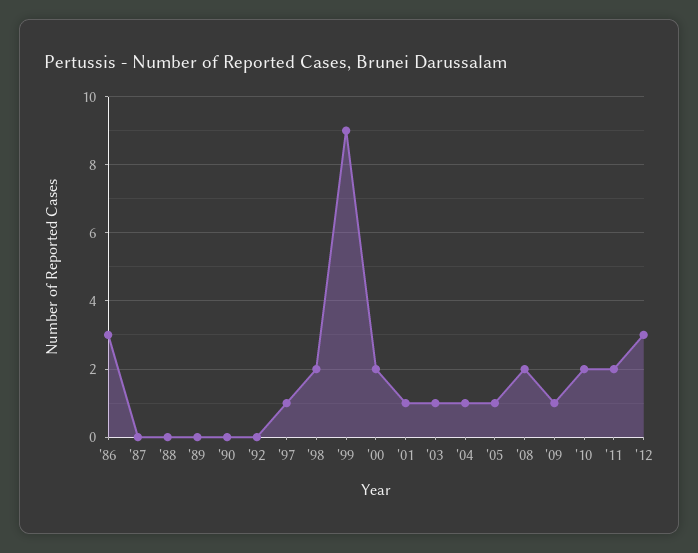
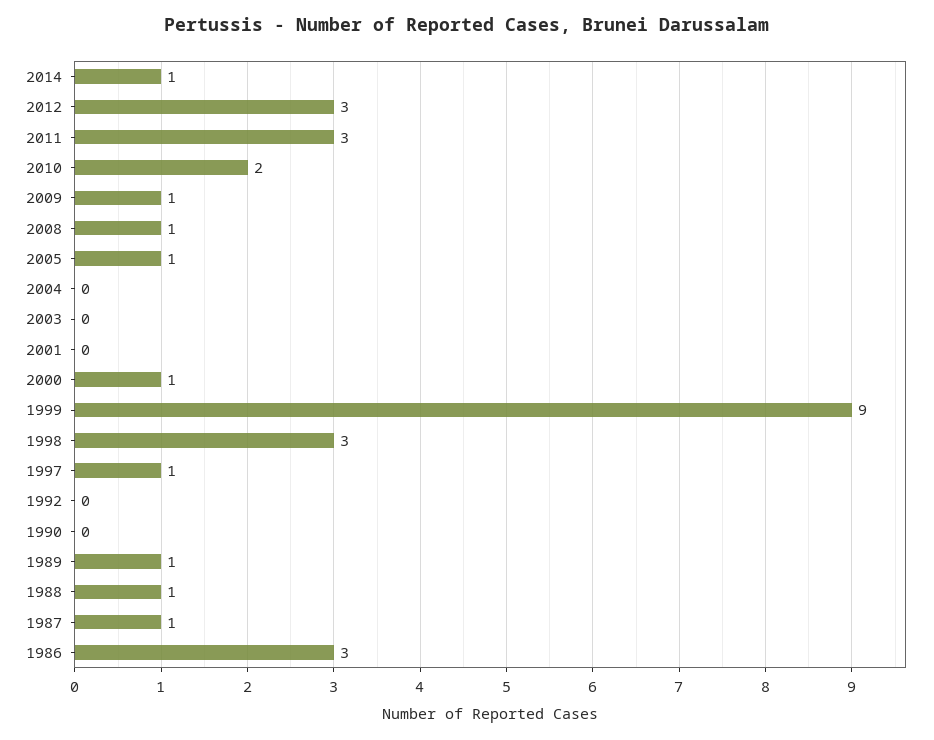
  {
    "'86": 3,
-   "'87": 0,
+   "'87": 1,
-   "'88": 0,
+   "'88": 1,
-   "'89": 0,
+   "'89": 1,
    "'90": 0,
    "'92": 0,
    "'97": 1,
-   "'98": 2,
+   "'98": 3,
    "'99": 9,
-   "'00": 2,
+   "'00": 1,
-   "'01": 1,
+   "'01": 0,
-   "'03": 1,
+   "'03": 0,
-   "'04": 1,
+   "'04": 0,
    "'05": 1,
-   "'08": 2,
+   "'08": 1,
    "'09": 1,
    "'10": 2,
-   "'11": 2,
+   "'11": 3,
-   "'12": 3
+   "'12": 3,
+   "2014": 1
  }

